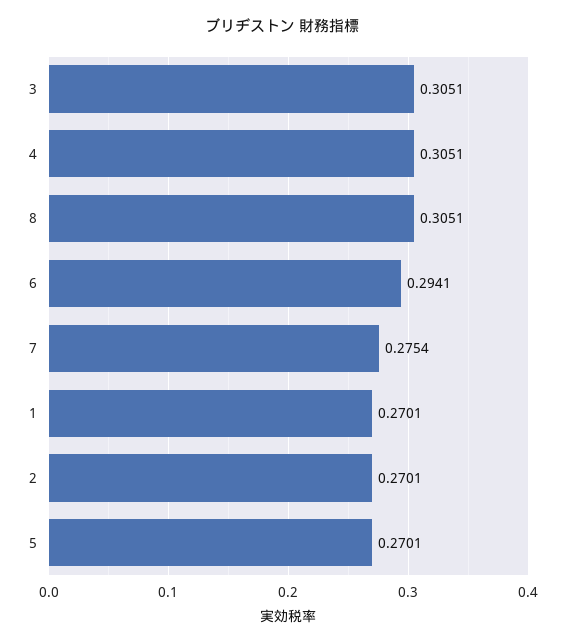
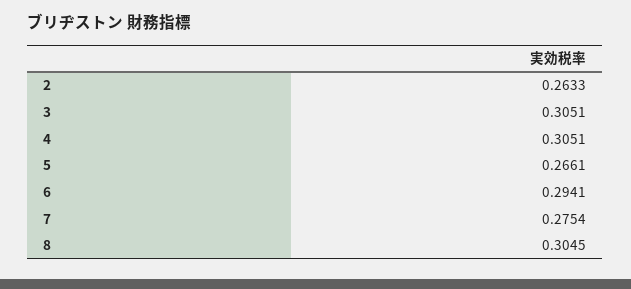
  {
    "3": 0.3051,
    "4": 0.3051,
-   "8": 0.3051,
+   "8": 0.3045,
    "6": 0.2941,
    "7": 0.2754,
-   "1": 0.2701,
-   "2": 0.2701,
+   "2": 0.2633,
-   "5": 0.2701
+   "5": 0.2661
  }

